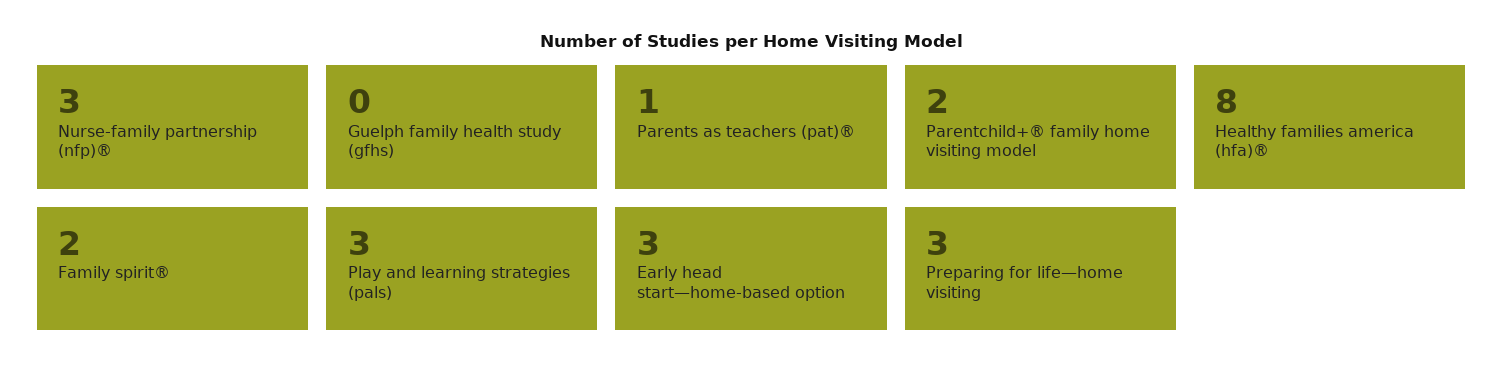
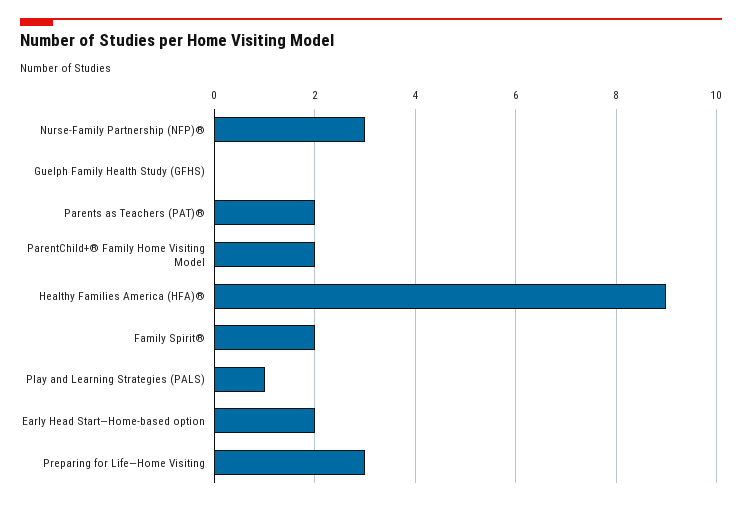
  {
    "Nurse-family partnership (nfp)®": 3,
    "Guelph family health study (gfhs)": 0,
-   "Parents as teachers (pat)®": 1,
+   "Parents as teachers (pat)®": 2,
    "Parentchild+® family home visiting model": 2,
-   "Healthy families america (hfa)®": 8,
+   "Healthy families america (hfa)®": 9,
    "Family spirit®": 2,
-   "Play and learning strategies (pals)": 3,
+   "Play and learning strategies (pals)": 1,
-   "Early head start—home-based option": 3,
+   "Early head start—home-based option": 2,
    "Preparing for life—home visiting": 3
  }

